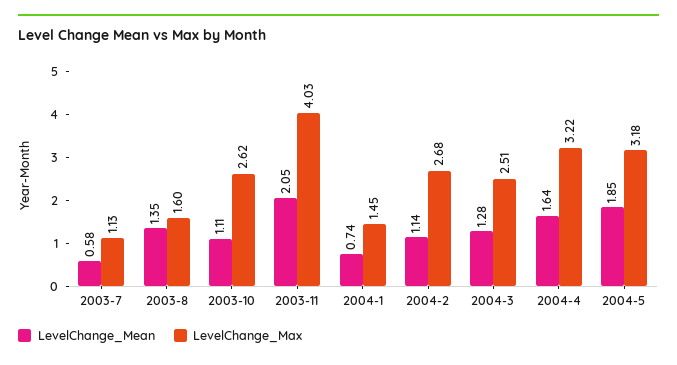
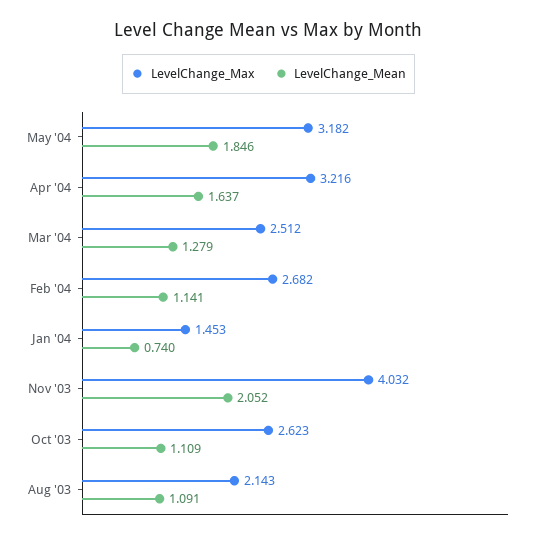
  {
    "LevelChange_Mean": {
-     "2003-7": 0.58,
-     "2003-8": 1.35,
+     "2003-8": 1.091,
      "2003-10": 1.109,
      "2003-11": 2.052,
      "2004-1": 0.74,
      "2004-2": 1.141,
      "2004-3": 1.279,
      "2004-4": 1.637,
      "2004-5": 1.846
    },
    "LevelChange_Max": {
-     "2003-7": 1.13,
-     "2003-8": 1.6,
+     "2003-8": 2.143,
      "2003-10": 2.623,
      "2003-11": 4.032,
      "2004-1": 1.453,
      "2004-2": 2.682,
      "2004-3": 2.512,
      "2004-4": 3.216,
      "2004-5": 3.182
    }
  }

